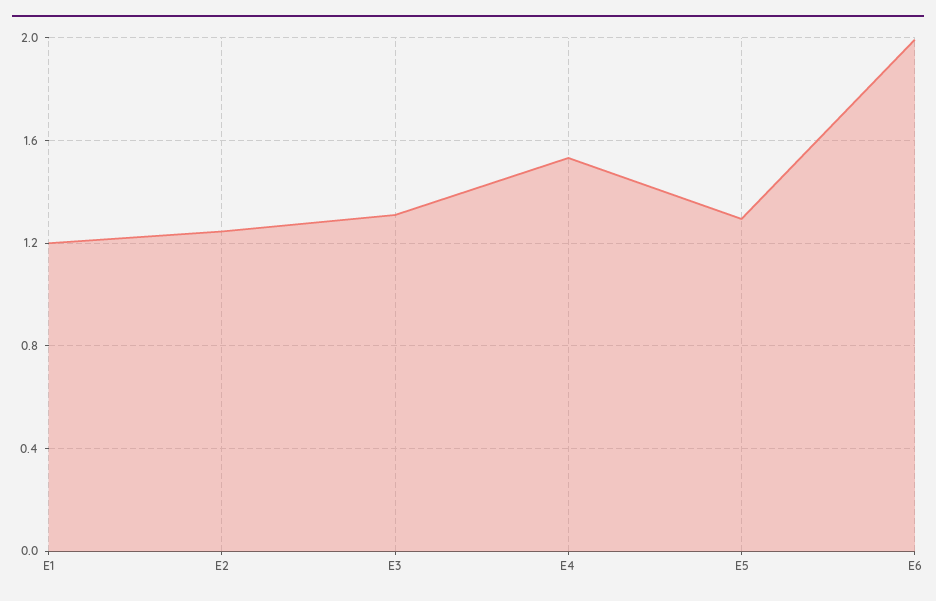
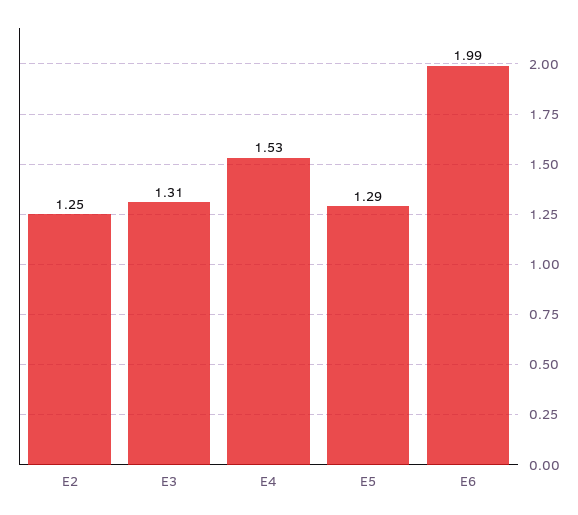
  {
-   "E1": 1.2,
    "E2": 1.25,
    "E3": 1.31,
    "E4": 1.53,
    "E5": 1.29,
    "E6": 1.99
  }

